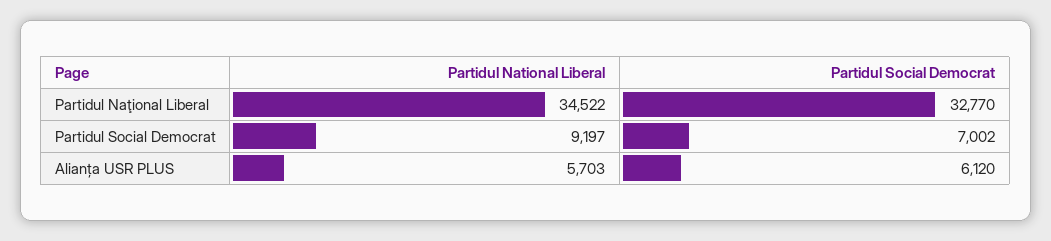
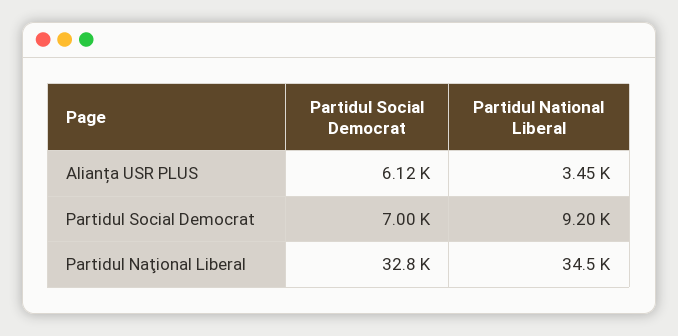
  {
    "Partidul National Liberal": {
      "Partidul Naţional Liberal": 34522,
      "Partidul Social Democrat": 9197,
-     "Alianța USR PLUS": 5703
+     "Alianța USR PLUS": 3450
    },
    "Partidul Social Democrat": {
      "Partidul Naţional Liberal": 32770,
      "Partidul Social Democrat": 7002,
      "Alianța USR PLUS": 6120
    }
  }

